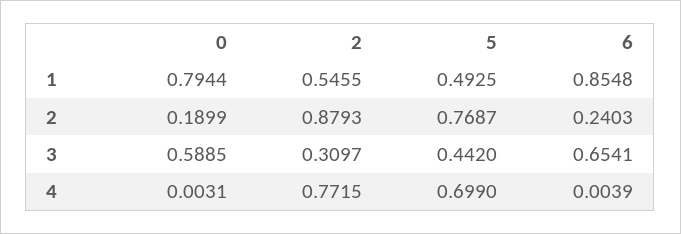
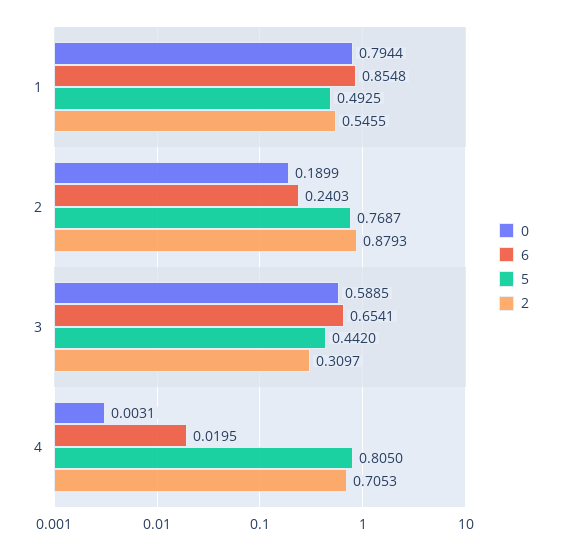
  {
    "0": {
      "1": 0.7944,
      "2": 0.1899,
      "3": 0.5885,
      "4": 0.0031
    },
    "2": {
      "1": 0.5455,
      "2": 0.8793,
      "3": 0.3097,
-     "4": 0.7715
+     "4": 0.7053
    },
    "5": {
      "1": 0.4925,
      "2": 0.7687,
      "3": 0.442,
-     "4": 0.699
+     "4": 0.805
    },
    "6": {
      "1": 0.8548,
      "2": 0.2403,
      "3": 0.6541,
-     "4": 0.0039
+     "4": 0.0195
    }
  }

